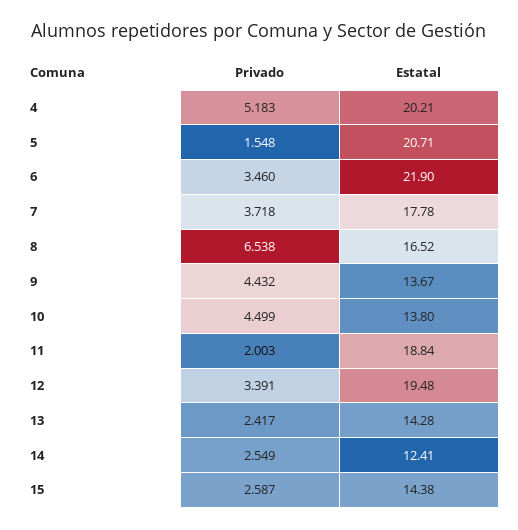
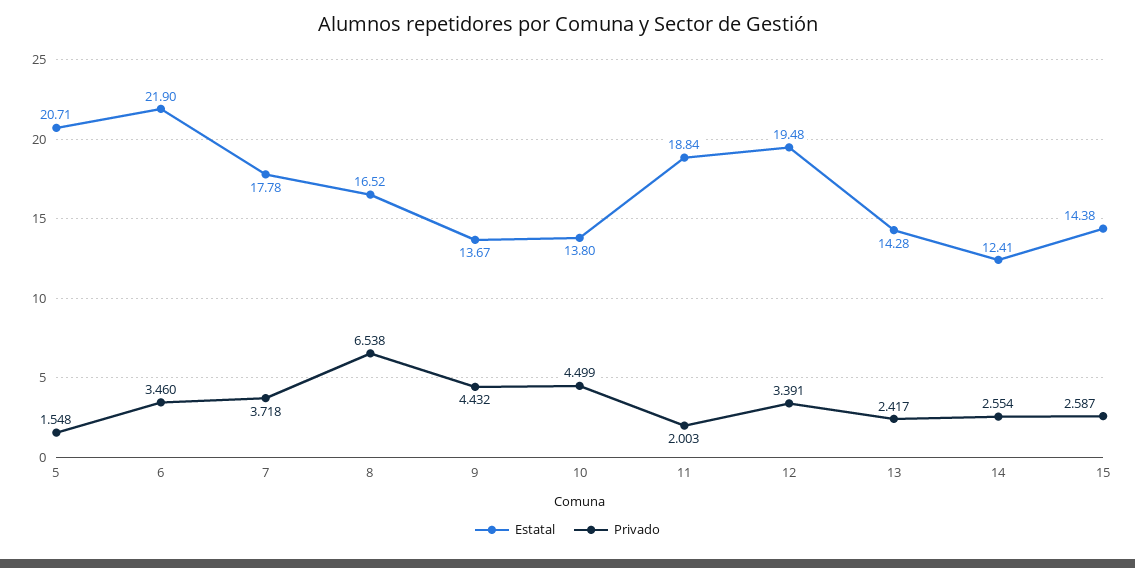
  {
    "Privado": {
-     "4": 5.183,
      "5": 1.548,
      "6": 3.46,
      "7": 3.718,
      "8": 6.538,
      "9": 4.432,
      "10": 4.499,
      "11": 2.003,
      "12": 3.391,
      "13": 2.417,
-     "14": 2.549,
+     "14": 2.554,
      "15": 2.587
    },
    "Estatal": {
-     "4": 20.21,
      "5": 20.71,
      "6": 21.9,
      "7": 17.78,
      "8": 16.52,
      "9": 13.67,
      "10": 13.8,
      "11": 18.84,
      "12": 19.48,
      "13": 14.28,
      "14": 12.41,
      "15": 14.38
    }
  }

